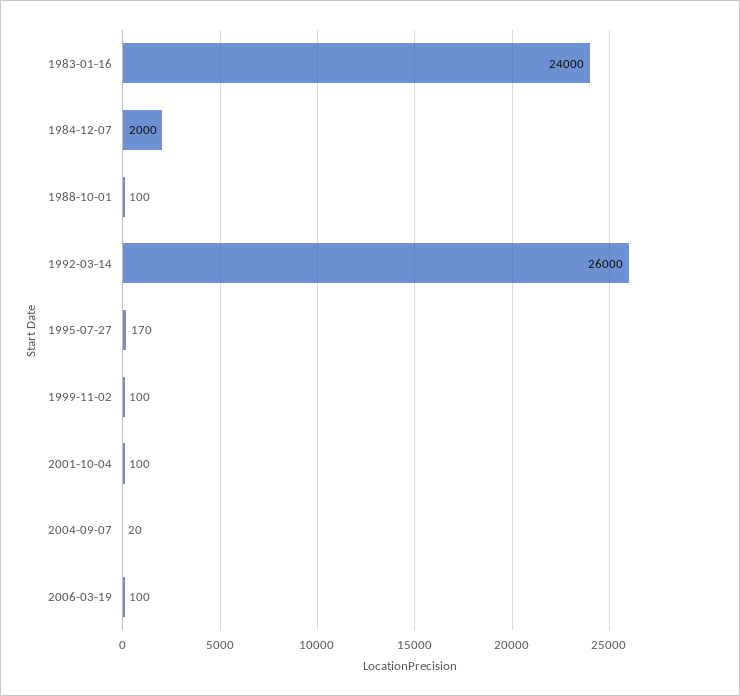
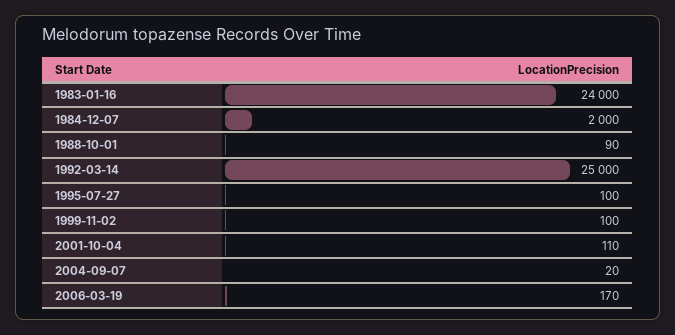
  {
    "1983-01-16": 24000,
    "1984-12-07": 2000,
-   "1988-10-01": 100,
+   "1988-10-01": 90,
-   "1992-03-14": 26000,
+   "1992-03-14": 25000,
-   "1995-07-27": 170,
+   "1995-07-27": 100,
    "1999-11-02": 100,
-   "2001-10-04": 100,
+   "2001-10-04": 110,
    "2004-09-07": 20,
-   "2006-03-19": 100
+   "2006-03-19": 170
  }

